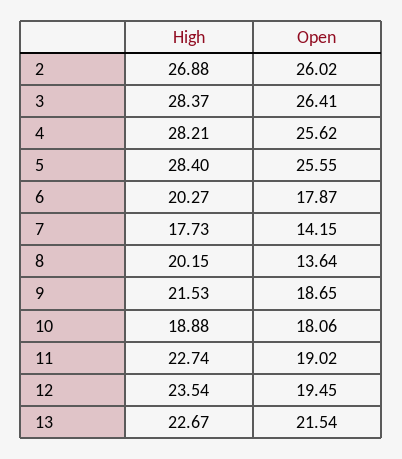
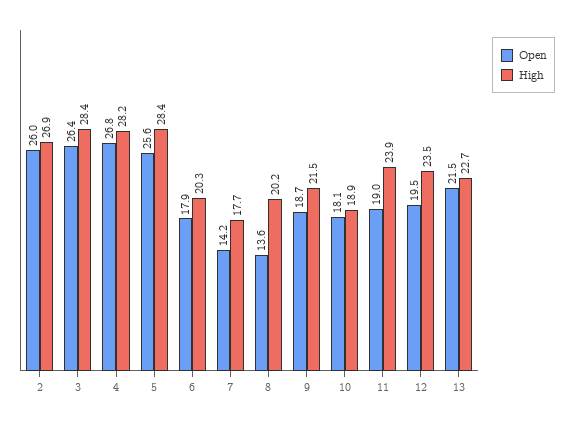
  {
    "High": {
      "2": 26.88,
      "3": 28.37,
      "4": 28.21,
      "5": 28.4,
      "6": 20.27,
      "7": 17.73,
      "8": 20.15,
      "9": 21.53,
      "10": 18.88,
-     "11": 22.74,
+     "11": 23.9,
      "12": 23.54,
      "13": 22.67
    },
    "Open": {
      "2": 26.02,
      "3": 26.41,
-     "4": 25.62,
+     "4": 26.8,
      "5": 25.55,
      "6": 17.87,
      "7": 14.15,
      "8": 13.64,
      "9": 18.65,
      "10": 18.06,
      "11": 19.02,
      "12": 19.45,
      "13": 21.54
    }
  }

